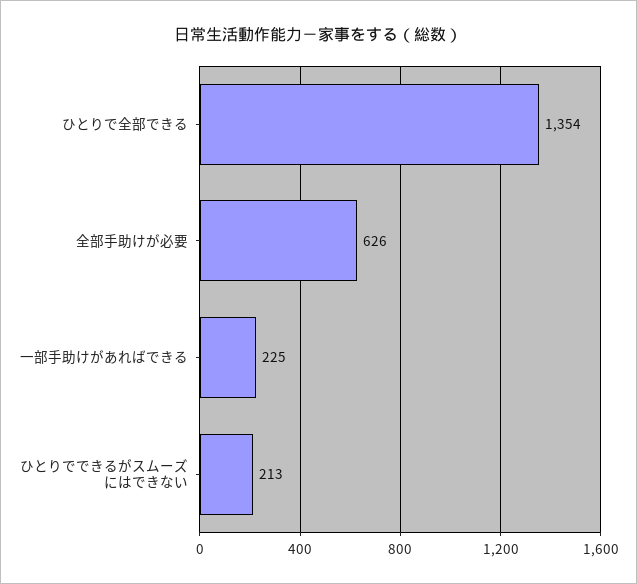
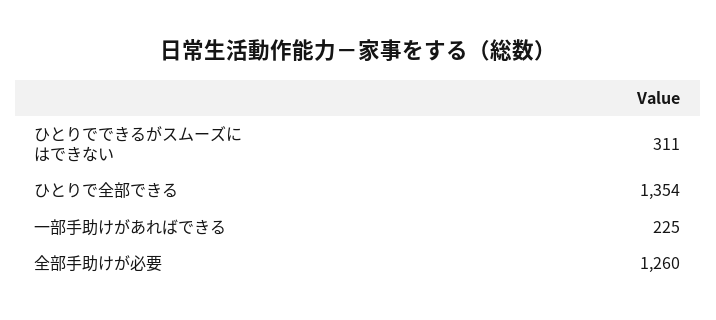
  {
    "ひとりで全部できる": 1354,
-   "全部手助けが必要": 626,
+   "全部手助けが必要": 1260,
    "一部手助けがあればできる": 225,
-   "ひとりでできるがスムーズにはできない": 213
+   "ひとりでできるがスムーズにはできない": 311
  }

